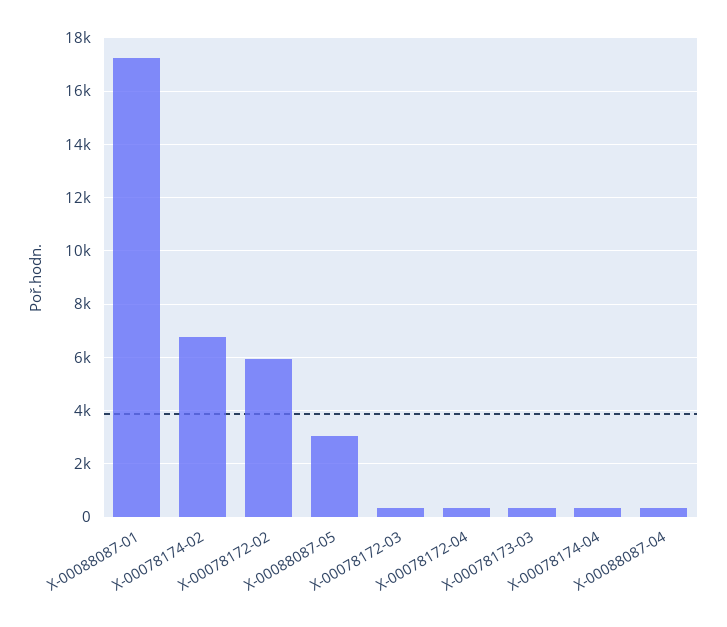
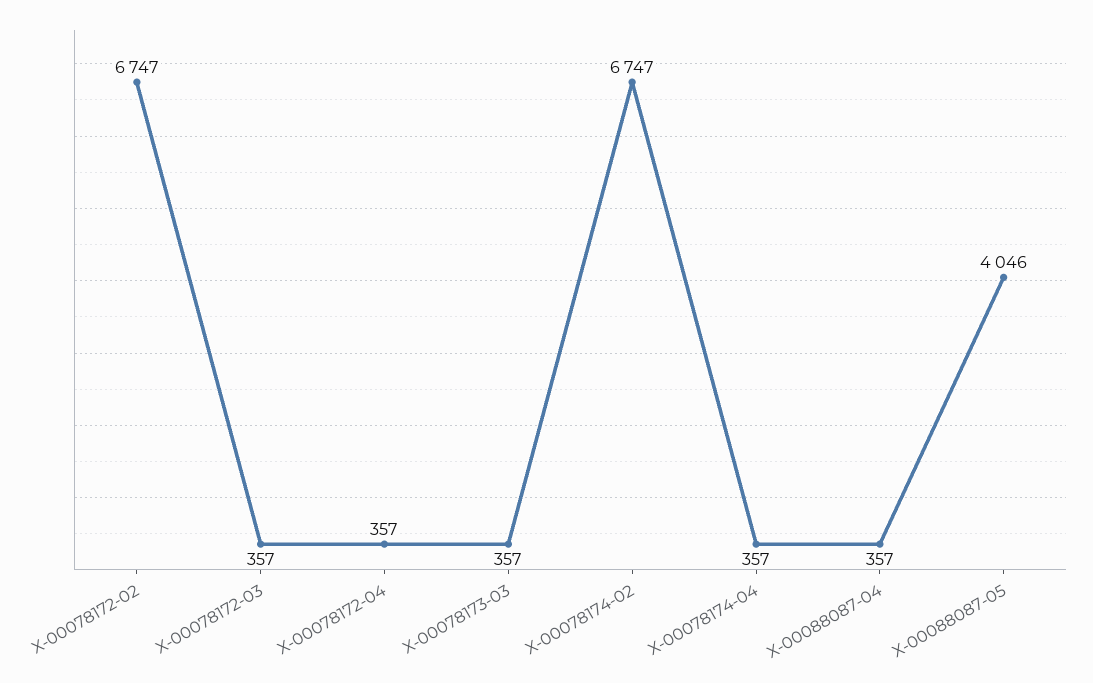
  {
-   "X-00088087-01": 17250,
    "X-00078174-02": 6747,
-   "X-00078172-02": 6000,
+   "X-00078172-02": 6747,
-   "X-00088087-05": 3000,
+   "X-00088087-05": 4046,
    "X-00078172-03": 357,
    "X-00078172-04": 357,
    "X-00078173-03": 357,
    "X-00078174-04": 357,
    "X-00088087-04": 357
  }

